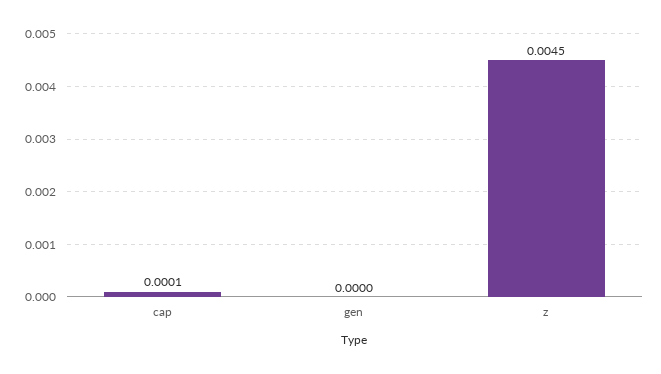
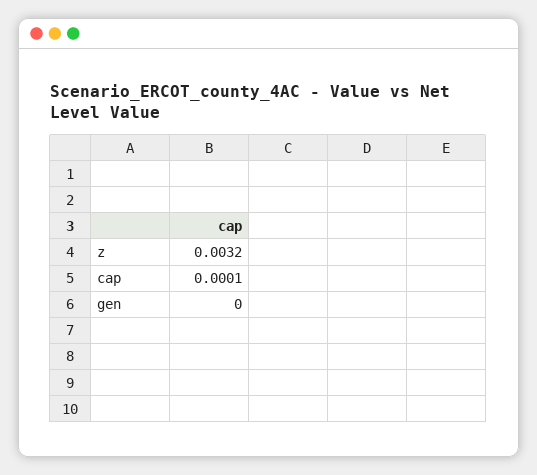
  {
    "cap": 0.0001,
    "gen": 0,
-   "z": 0.0045
+   "z": 0.0032
  }

